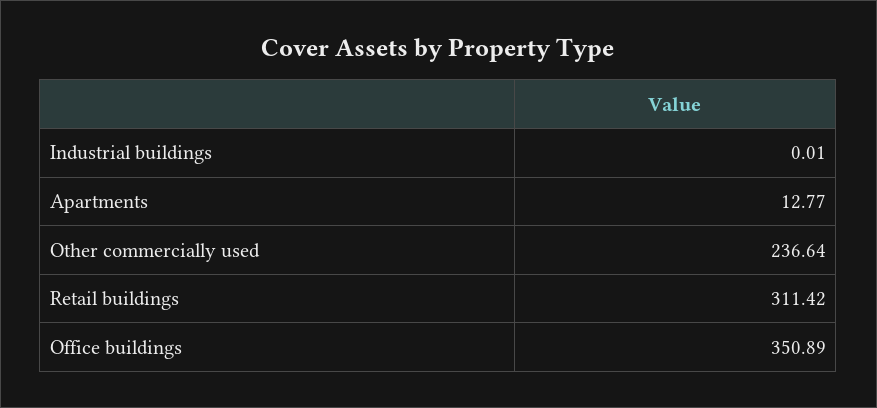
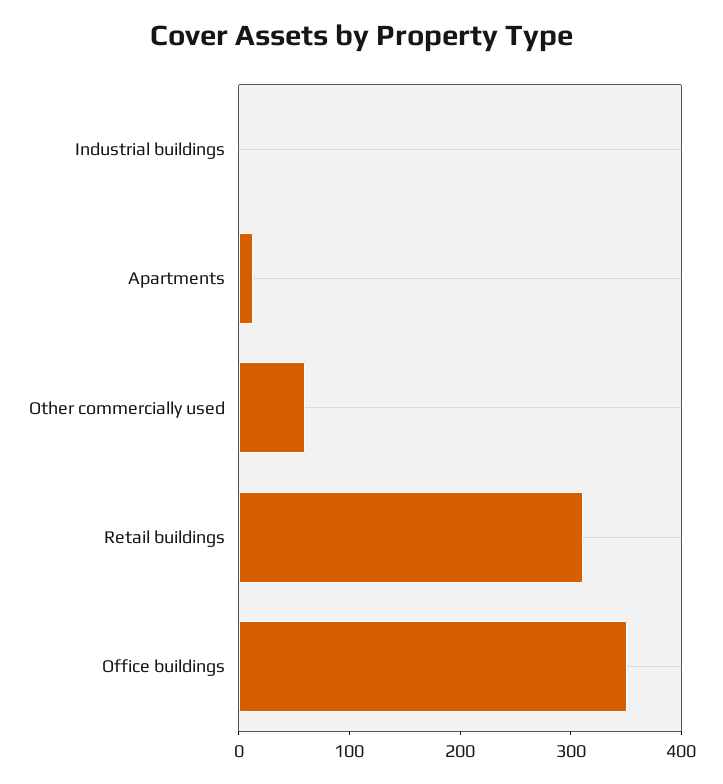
  {
    "Industrial buildings": 0.01,
    "Apartments": 12.77,
-   "Other commercially used": 236.64,
+   "Other commercially used": 60,
    "Retail buildings": 311.42,
    "Office buildings": 350.89
  }

